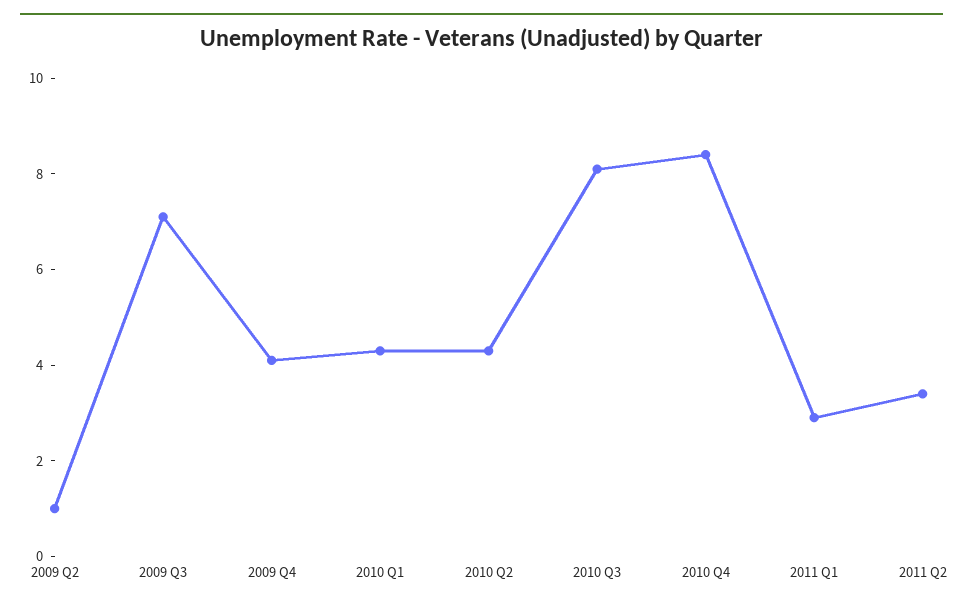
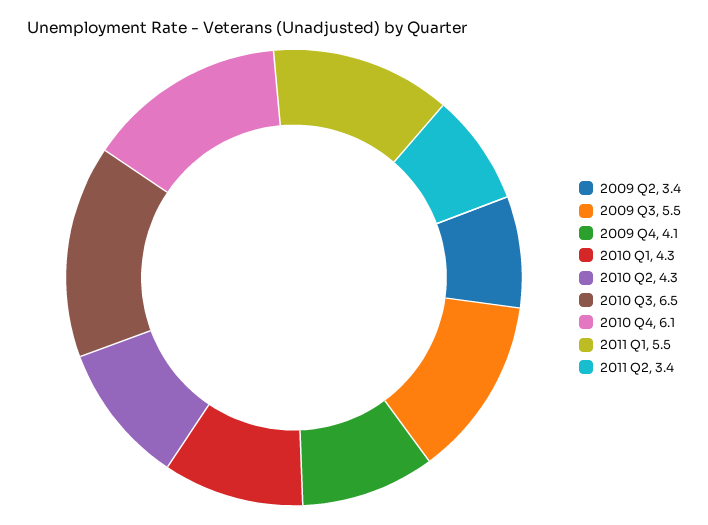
  {
-   "2009 Q2": 1,
+   "2009 Q2": 3.4,
-   "2009 Q3": 7,
+   "2009 Q3": 5.5,
    "2009 Q4": 4.1,
    "2010 Q1": 4.3,
    "2010 Q2": 4.3,
-   "2010 Q3": 8,
+   "2010 Q3": 6.5,
-   "2010 Q4": 8.5,
+   "2010 Q4": 6.1,
-   "2011 Q1": 3,
+   "2011 Q1": 5.5,
    "2011 Q2": 3.4
  }

